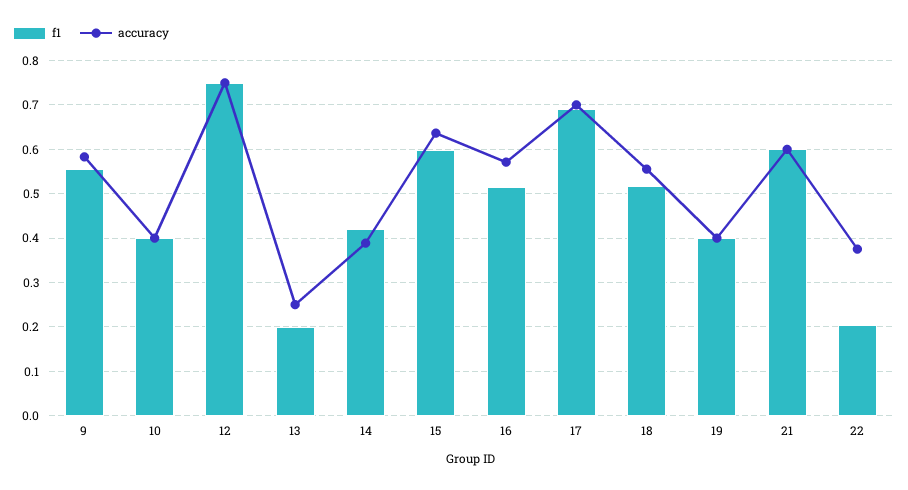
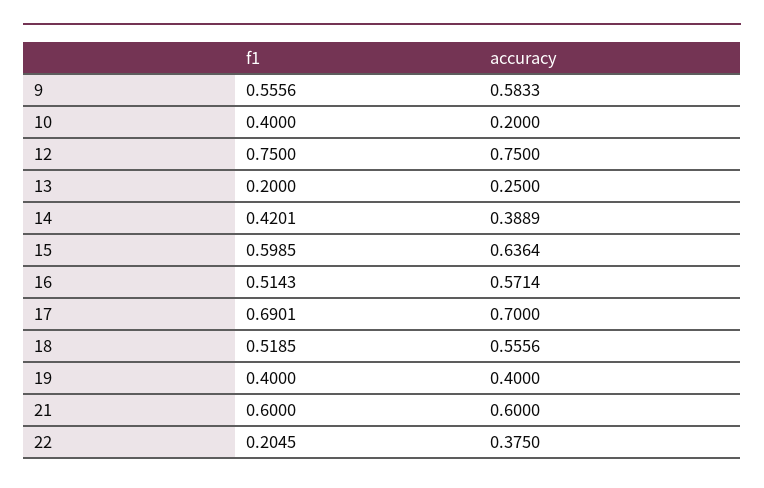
  {
    "f1": {
      "9": 0.5556,
      "10": 0.4,
      "12": 0.75,
      "13": 0.2,
      "14": 0.4201,
      "15": 0.5985,
      "16": 0.5143,
      "17": 0.6901,
      "18": 0.5185,
      "19": 0.4,
      "21": 0.6,
      "22": 0.2045
    },
    "accuracy": {
      "9": 0.5833,
-     "10": 0.4,
+     "10": 0.2,
      "12": 0.75,
      "13": 0.25,
      "14": 0.3889,
      "15": 0.6364,
      "16": 0.5714,
      "17": 0.7,
      "18": 0.5556,
      "19": 0.4,
      "21": 0.6,
      "22": 0.375
    }
  }

